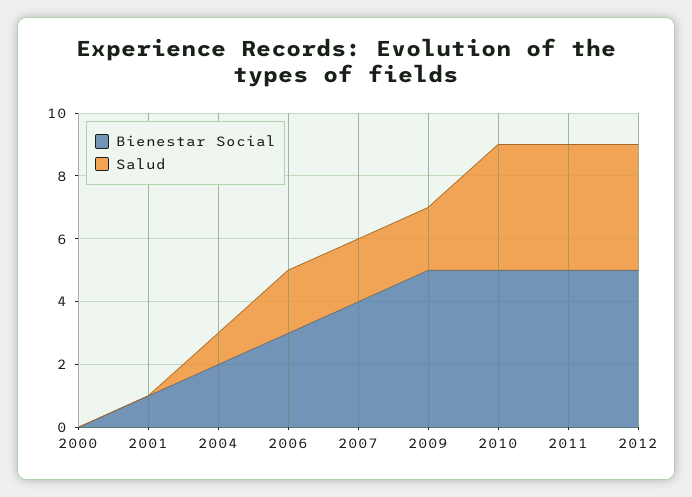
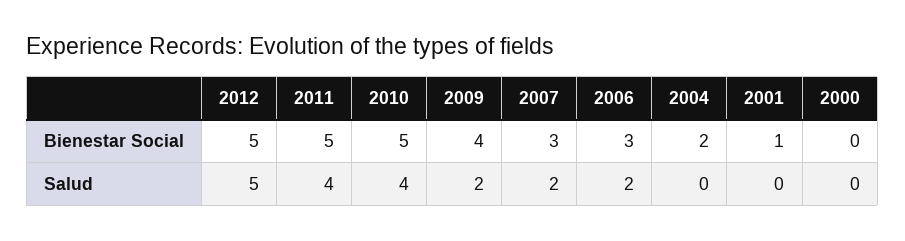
  {
    "Bienestar Social": {
      "2000": 0,
      "2001": 1,
      "2004": 2,
      "2006": 3,
-     "2007": 4,
+     "2007": 3,
-     "2009": 5,
+     "2009": 4,
      "2010": 5,
      "2011": 5,
      "2012": 5
    },
    "Salud": {
      "2000": 0,
      "2001": 0,
-     "2004": 1,
+     "2004": 0,
      "2006": 2,
      "2007": 2,
      "2009": 2,
      "2010": 4,
      "2011": 4,
-     "2012": 4
+     "2012": 5
    }
  }

